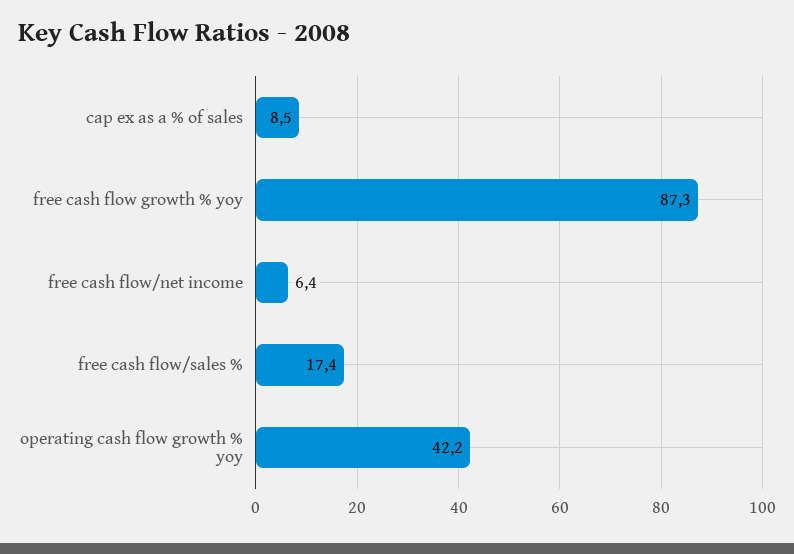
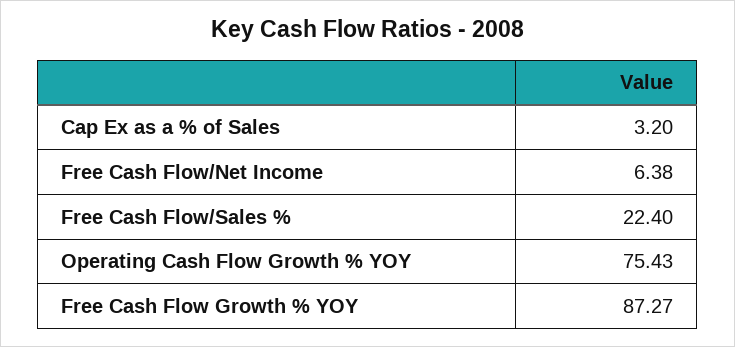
  {
-   "cap ex as a % of sales": 8.5,
+   "cap ex as a % of sales": 3.2,
    "free cash flow growth % yoy": 87.27,
    "free cash flow/net income": 6.38,
-   "free cash flow/sales %": 17.4,
+   "free cash flow/sales %": 22.4,
-   "operating cash flow growth % yoy": 42.2
+   "operating cash flow growth % yoy": 75.43
  }

